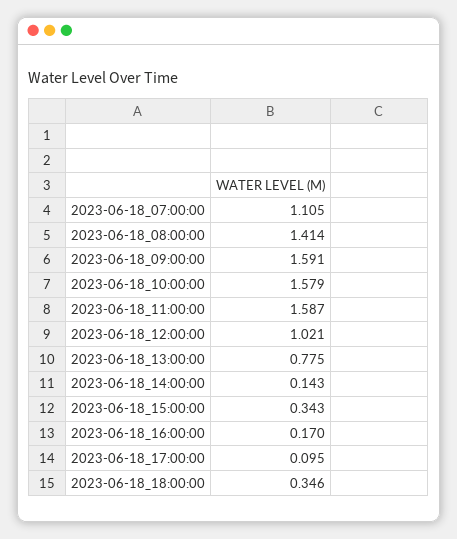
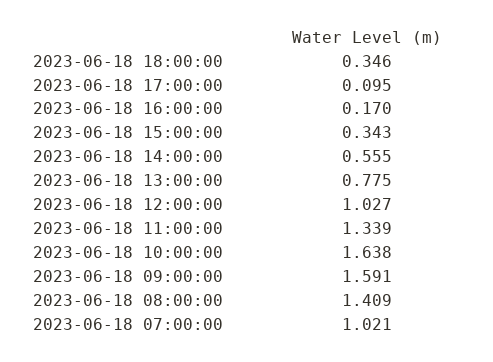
  {
-   "2023-06-18_07:00:00": 1.105,
+   "2023-06-18_07:00:00": 1.021,
-   "2023-06-18_08:00:00": 1.414,
+   "2023-06-18_08:00:00": 1.409,
    "2023-06-18_09:00:00": 1.591,
-   "2023-06-18_10:00:00": 1.579,
+   "2023-06-18_10:00:00": 1.638,
-   "2023-06-18_11:00:00": 1.587,
+   "2023-06-18_11:00:00": 1.339,
-   "2023-06-18_12:00:00": 1.021,
+   "2023-06-18_12:00:00": 1.027,
    "2023-06-18_13:00:00": 0.775,
-   "2023-06-18_14:00:00": 0.143,
+   "2023-06-18_14:00:00": 0.555,
    "2023-06-18_15:00:00": 0.343,
    "2023-06-18_16:00:00": 0.17,
    "2023-06-18_17:00:00": 0.095,
    "2023-06-18_18:00:00": 0.346
  }

